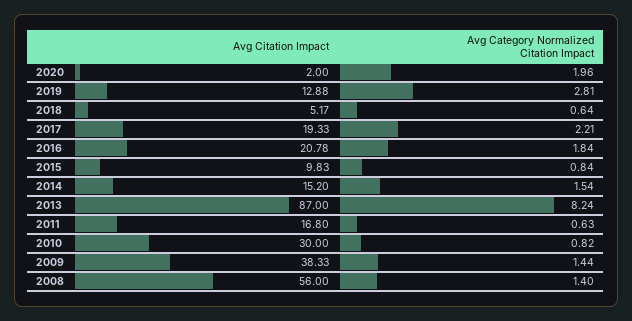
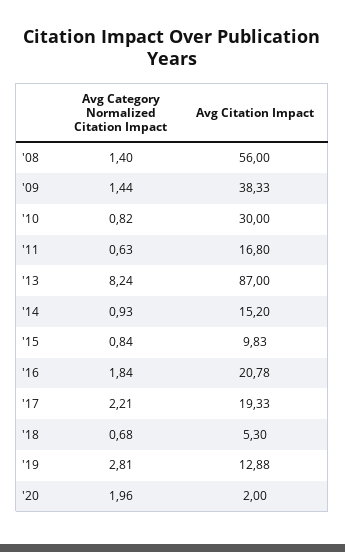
  {
    "Avg Citation Impact": {
      "2020": 2,
      "2019": 12.88,
-     "2018": 5.17,
+     "2018": 5.3,
      "2017": 19.33,
      "2016": 20.78,
      "2015": 9.83,
      "2014": 15.2,
      "2013": 87,
      "2011": 16.8,
      "2010": 30,
      "2009": 38.33,
      "2008": 56
    },
    "Avg Category Normalized Citation Impact": {
      "2020": 1.96,
      "2019": 2.81,
-     "2018": 0.64,
+     "2018": 0.68,
      "2017": 2.21,
      "2016": 1.84,
      "2015": 0.84,
-     "2014": 1.54,
+     "2014": 0.93,
      "2013": 8.24,
      "2011": 0.63,
      "2010": 0.82,
      "2009": 1.44,
      "2008": 1.4
    }
  }

